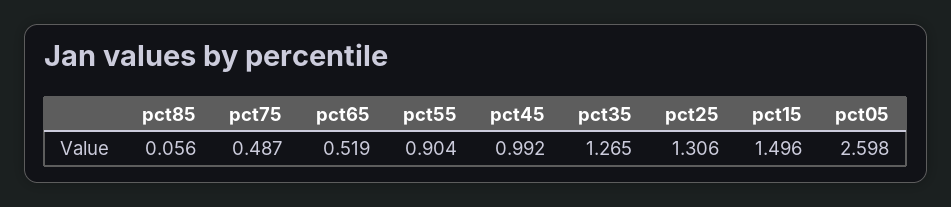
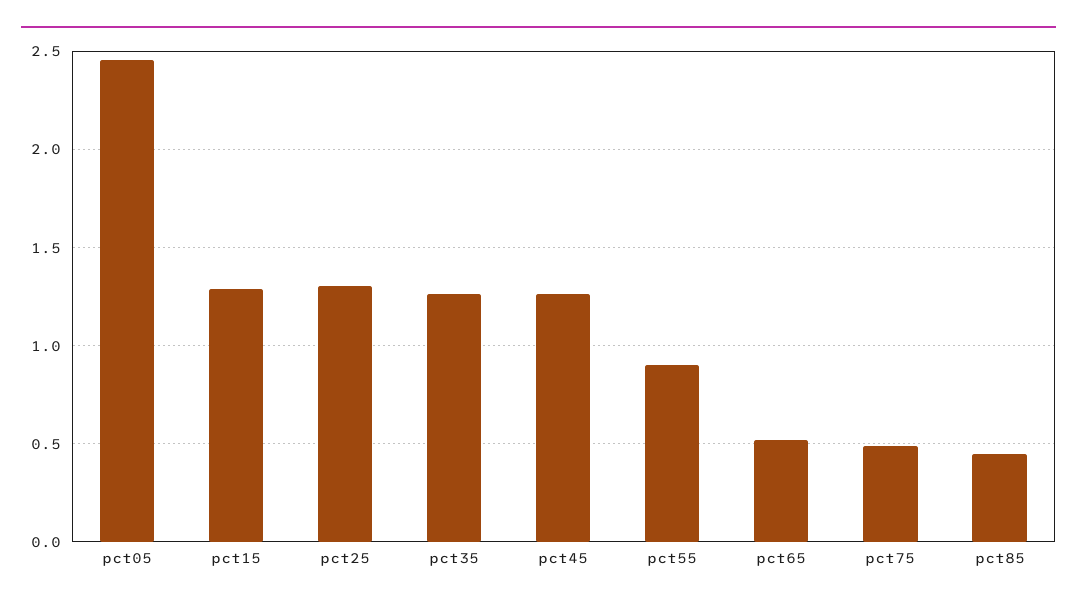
  {
-   "pct85": 0.056,
+   "pct85": 0.45,
    "pct75": 0.487,
    "pct65": 0.519,
    "pct55": 0.904,
-   "pct45": 0.992,
+   "pct45": 1.25,
    "pct35": 1.265,
    "pct25": 1.306,
-   "pct15": 1.496,
+   "pct15": 1.3,
-   "pct05": 2.598
+   "pct05": 2.45
  }

